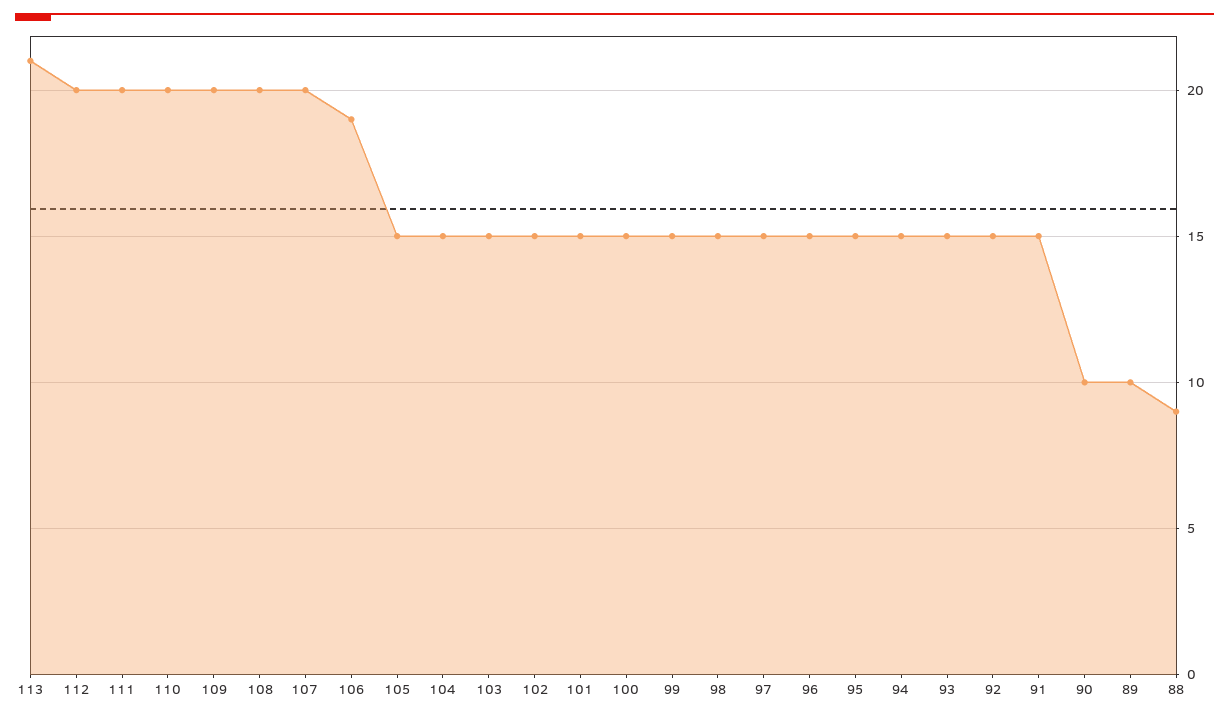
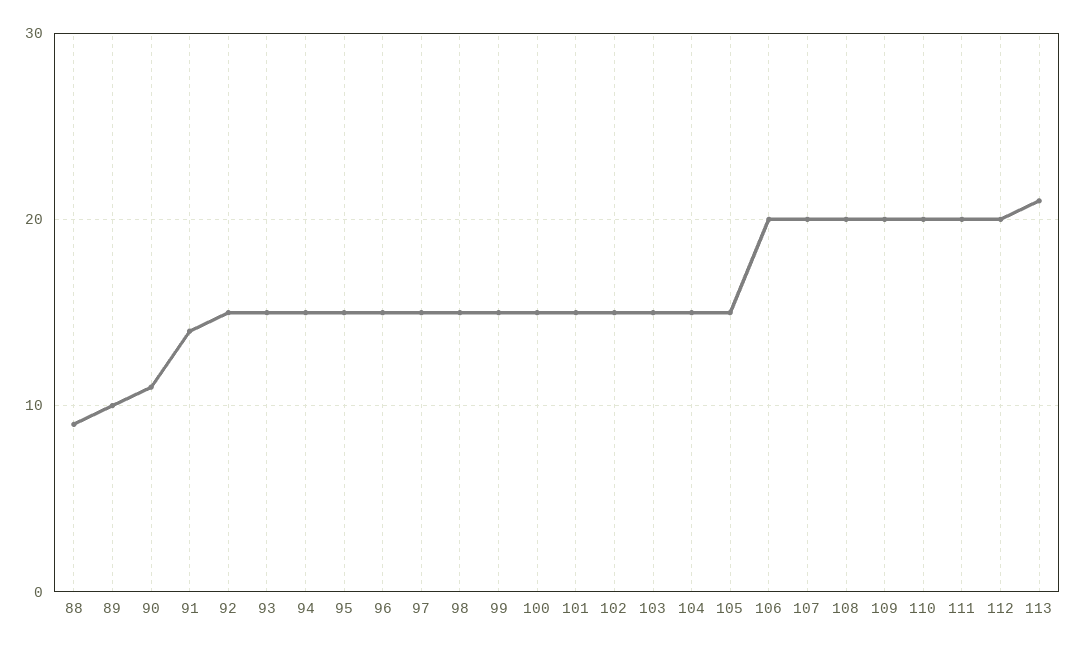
  {
    "113": 21,
    "112": 20,
    "111": 20,
    "110": 20,
    "109": 20,
    "108": 20,
    "107": 20,
-   "106": 19,
+   "106": 20,
    "105": 15,
    "104": 15,
    "103": 15,
    "102": 15,
    "101": 15,
    "100": 15,
    "99": 15,
    "98": 15,
    "97": 15,
    "96": 15,
    "95": 15,
    "94": 15,
    "93": 15,
    "92": 15,
-   "91": 15,
+   "91": 14,
-   "90": 10,
+   "90": 11,
    "89": 10,
    "88": 9
  }

